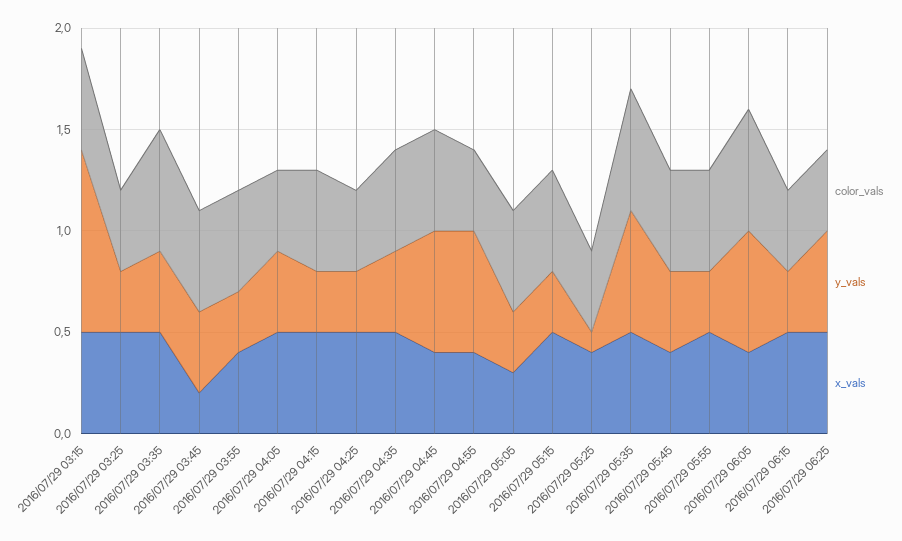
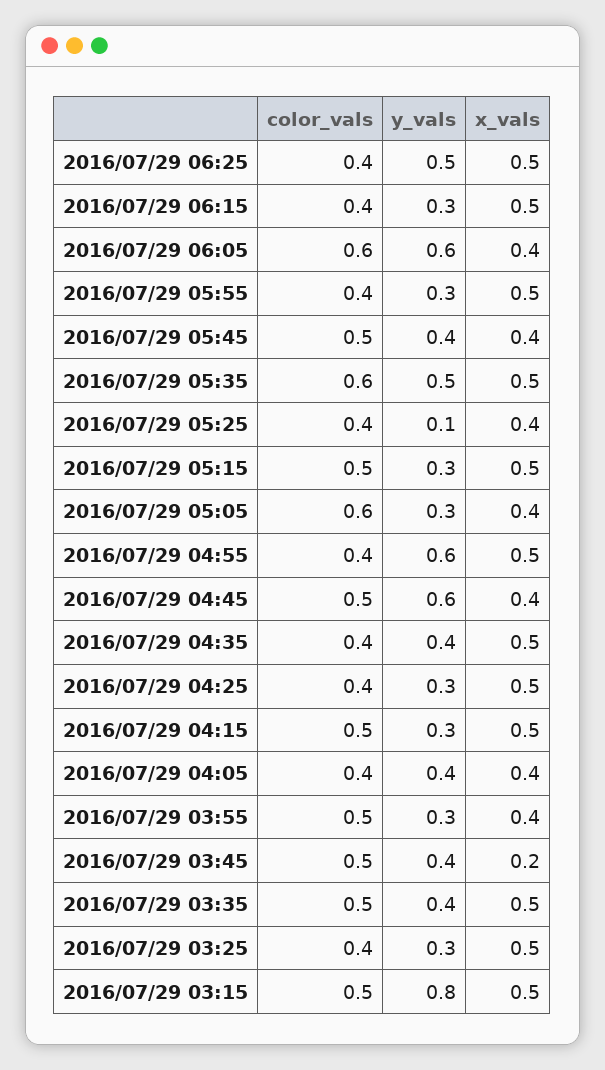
  {
    "color_vals": {
      "2016/07/29 03:15": 0.5,
      "2016/07/29 03:25": 0.4,
-     "2016/07/29 03:35": 0.6,
+     "2016/07/29 03:35": 0.5,
      "2016/07/29 03:45": 0.5,
      "2016/07/29 03:55": 0.5,
      "2016/07/29 04:05": 0.4,
      "2016/07/29 04:15": 0.5,
      "2016/07/29 04:25": 0.4,
-     "2016/07/29 04:35": 0.5,
+     "2016/07/29 04:35": 0.4,
      "2016/07/29 04:45": 0.5,
      "2016/07/29 04:55": 0.4,
-     "2016/07/29 05:05": 0.5,
+     "2016/07/29 05:05": 0.6,
      "2016/07/29 05:15": 0.5,
      "2016/07/29 05:25": 0.4,
      "2016/07/29 05:35": 0.6,
      "2016/07/29 05:45": 0.5,
-     "2016/07/29 05:55": 0.5,
+     "2016/07/29 05:55": 0.4,
      "2016/07/29 06:05": 0.6,
      "2016/07/29 06:15": 0.4,
      "2016/07/29 06:25": 0.4
    },
    "y_vals": {
-     "2016/07/29 03:15": 0.9,
+     "2016/07/29 03:15": 0.8,
      "2016/07/29 03:25": 0.3,
      "2016/07/29 03:35": 0.4,
      "2016/07/29 03:45": 0.4,
      "2016/07/29 03:55": 0.3,
      "2016/07/29 04:05": 0.4,
      "2016/07/29 04:15": 0.3,
      "2016/07/29 04:25": 0.3,
      "2016/07/29 04:35": 0.4,
      "2016/07/29 04:45": 0.6,
      "2016/07/29 04:55": 0.6,
      "2016/07/29 05:05": 0.3,
      "2016/07/29 05:15": 0.3,
      "2016/07/29 05:25": 0.1,
-     "2016/07/29 05:35": 0.6,
+     "2016/07/29 05:35": 0.5,
      "2016/07/29 05:45": 0.4,
      "2016/07/29 05:55": 0.3,
      "2016/07/29 06:05": 0.6,
      "2016/07/29 06:15": 0.3,
      "2016/07/29 06:25": 0.5
    },
    "x_vals": {
      "2016/07/29 03:15": 0.5,
      "2016/07/29 03:25": 0.5,
      "2016/07/29 03:35": 0.5,
      "2016/07/29 03:45": 0.2,
      "2016/07/29 03:55": 0.4,
-     "2016/07/29 04:05": 0.5,
+     "2016/07/29 04:05": 0.4,
      "2016/07/29 04:15": 0.5,
      "2016/07/29 04:25": 0.5,
      "2016/07/29 04:35": 0.5,
      "2016/07/29 04:45": 0.4,
-     "2016/07/29 04:55": 0.4,
+     "2016/07/29 04:55": 0.5,
-     "2016/07/29 05:05": 0.3,
+     "2016/07/29 05:05": 0.4,
      "2016/07/29 05:15": 0.5,
      "2016/07/29 05:25": 0.4,
      "2016/07/29 05:35": 0.5,
      "2016/07/29 05:45": 0.4,
      "2016/07/29 05:55": 0.5,
      "2016/07/29 06:05": 0.4,
      "2016/07/29 06:15": 0.5,
      "2016/07/29 06:25": 0.5
    }
  }

